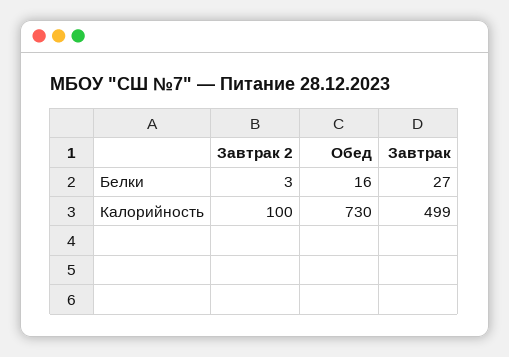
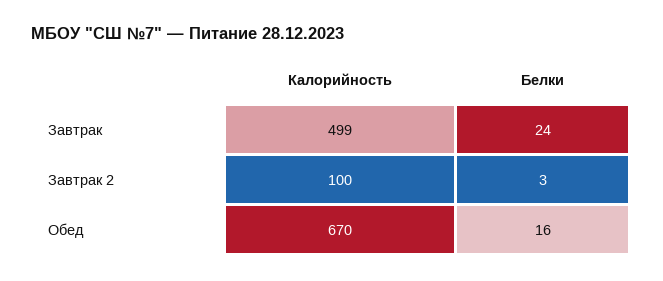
  {
    "Завтрак 2": {
      "Белки": 3,
      "Калорийность": 100
    },
    "Обед": {
      "Белки": 16,
-     "Калорийность": 730
+     "Калорийность": 670
    },
    "Завтрак": {
-     "Белки": 27,
+     "Белки": 24,
      "Калорийность": 499
    }
  }

